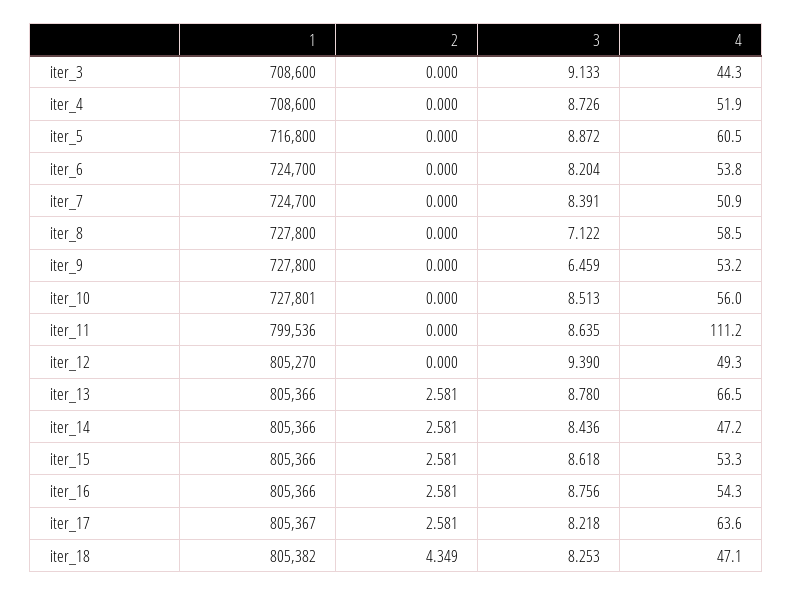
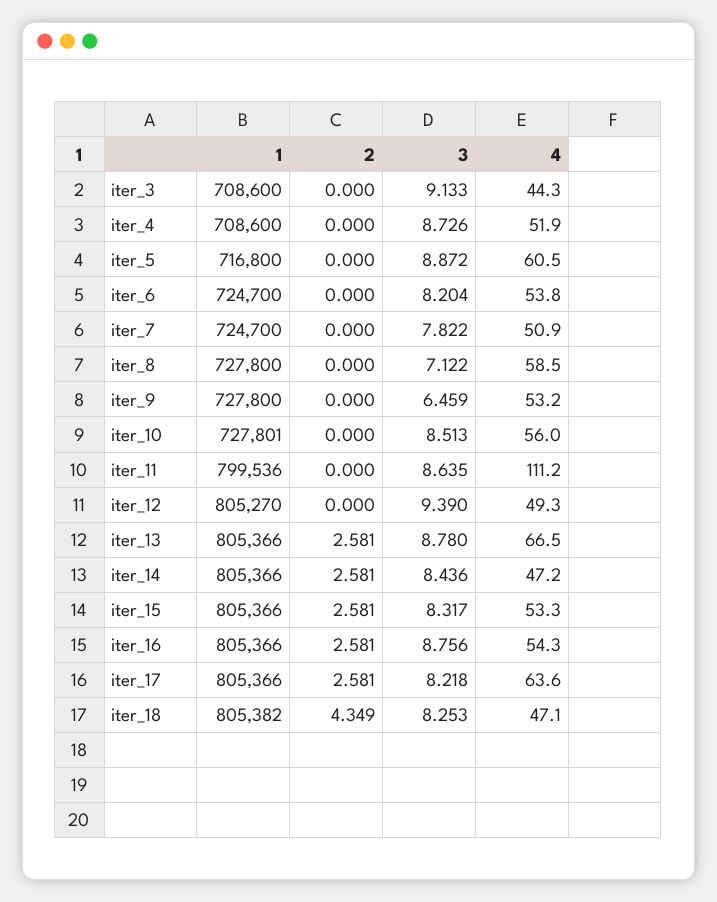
  {
    "1": {
      "iter_3": 708600,
      "iter_4": 708600,
      "iter_5": 716800,
      "iter_6": 724700,
      "iter_7": 724700,
      "iter_8": 727800,
      "iter_9": 727800,
      "iter_10": 727801,
      "iter_11": 799536,
      "iter_12": 805270,
      "iter_13": 805366,
      "iter_14": 805366,
      "iter_15": 805366,
      "iter_16": 805366,
-     "iter_17": 805367,
+     "iter_17": 805366,
      "iter_18": 805382
    },
    "2": {
      "iter_3": 0,
      "iter_4": 0,
      "iter_5": 0,
      "iter_6": 0,
      "iter_7": 0,
      "iter_8": 0,
      "iter_9": 0,
      "iter_10": 0,
      "iter_11": 0,
      "iter_12": 0,
      "iter_13": 2.581,
      "iter_14": 2.581,
      "iter_15": 2.581,
      "iter_16": 2.581,
      "iter_17": 2.581,
      "iter_18": 4.349
    },
    "3": {
      "iter_3": 9.133,
      "iter_4": 8.726,
      "iter_5": 8.872,
      "iter_6": 8.204,
-     "iter_7": 8.391,
+     "iter_7": 7.822,
      "iter_8": 7.122,
      "iter_9": 6.459,
      "iter_10": 8.513,
      "iter_11": 8.635,
      "iter_12": 9.39,
      "iter_13": 8.78,
      "iter_14": 8.436,
-     "iter_15": 8.618,
+     "iter_15": 8.317,
      "iter_16": 8.756,
      "iter_17": 8.218,
      "iter_18": 8.253
    },
    "4": {
      "iter_3": 44.3,
      "iter_4": 51.9,
      "iter_5": 60.5,
      "iter_6": 53.8,
      "iter_7": 50.9,
      "iter_8": 58.5,
      "iter_9": 53.2,
      "iter_10": 56,
      "iter_11": 111.2,
      "iter_12": 49.3,
      "iter_13": 66.5,
      "iter_14": 47.2,
      "iter_15": 53.3,
      "iter_16": 54.3,
      "iter_17": 63.6,
      "iter_18": 47.1
    }
  }

